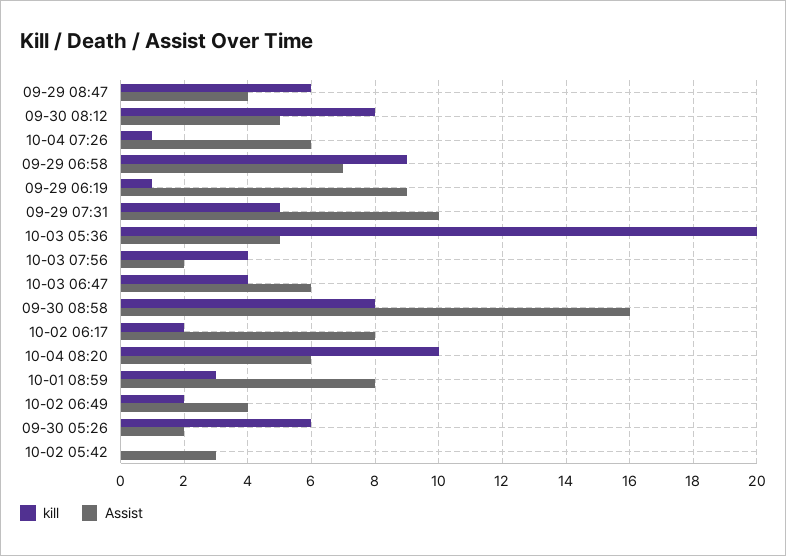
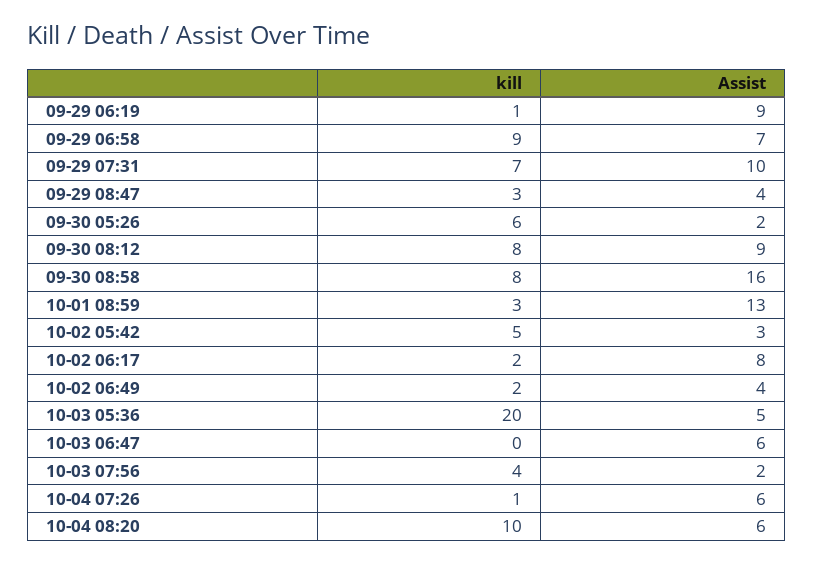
  {
    "kill": {
-     "09-29 08:47": 6,
+     "09-29 08:47": 3,
      "09-30 08:12": 8,
      "10-04 07:26": 1,
      "09-29 06:58": 9,
      "09-29 06:19": 1,
-     "09-29 07:31": 5,
+     "09-29 07:31": 7,
      "10-03 05:36": 20,
      "10-03 07:56": 4,
-     "10-03 06:47": 4,
+     "10-03 06:47": 0,
      "09-30 08:58": 8,
      "10-02 06:17": 2,
      "10-04 08:20": 10,
      "10-01 08:59": 3,
      "10-02 06:49": 2,
      "09-30 05:26": 6,
-     "10-02 05:42": 0
+     "10-02 05:42": 5
    },
    "Assist": {
      "09-29 08:47": 4,
-     "09-30 08:12": 5,
+     "09-30 08:12": 9,
      "10-04 07:26": 6,
      "09-29 06:58": 7,
      "09-29 06:19": 9,
      "09-29 07:31": 10,
      "10-03 05:36": 5,
      "10-03 07:56": 2,
      "10-03 06:47": 6,
      "09-30 08:58": 16,
      "10-02 06:17": 8,
      "10-04 08:20": 6,
-     "10-01 08:59": 8,
+     "10-01 08:59": 13,
      "10-02 06:49": 4,
      "09-30 05:26": 2,
      "10-02 05:42": 3
    }
  }

